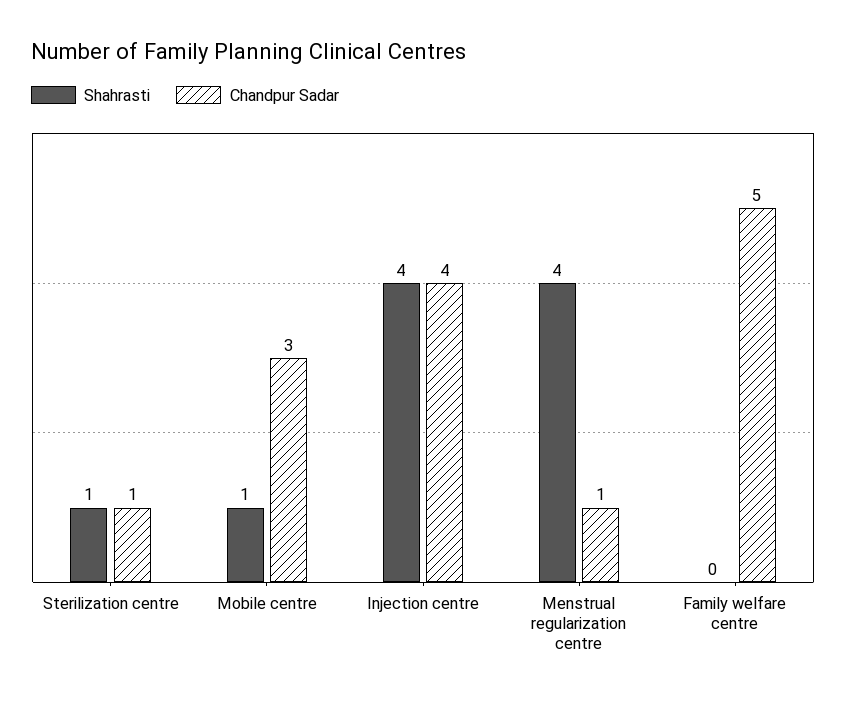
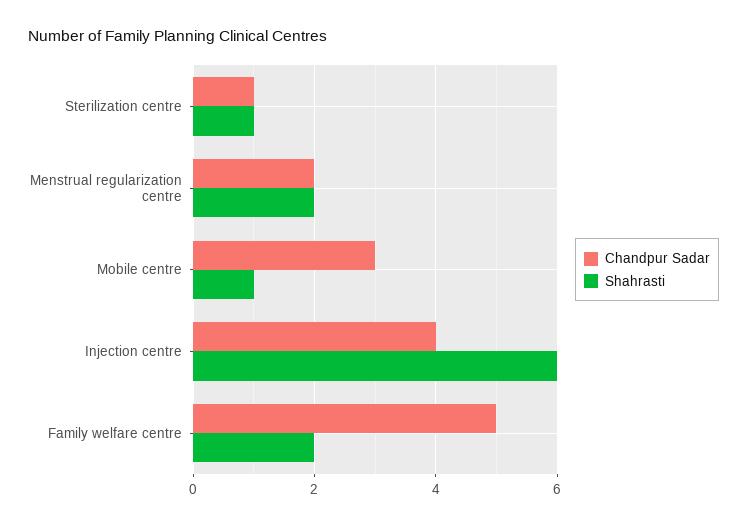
  {
    "Shahrasti": {
      "Sterilization centre": 1,
      "Mobile centre": 1,
-     "Injection centre": 4,
+     "Injection centre": 6,
-     "Menstrual regularization centre": 4,
+     "Menstrual regularization centre": 2,
-     "Family welfare centre": 0
+     "Family welfare centre": 2
    },
    "Chandpur Sadar": {
      "Sterilization centre": 1,
      "Mobile centre": 3,
      "Injection centre": 4,
-     "Menstrual regularization centre": 1,
+     "Menstrual regularization centre": 2,
      "Family welfare centre": 5
    }
  }

